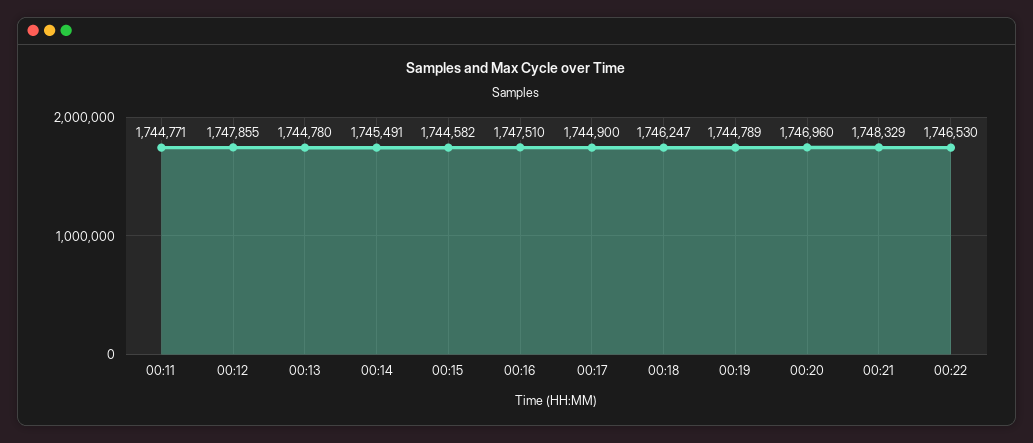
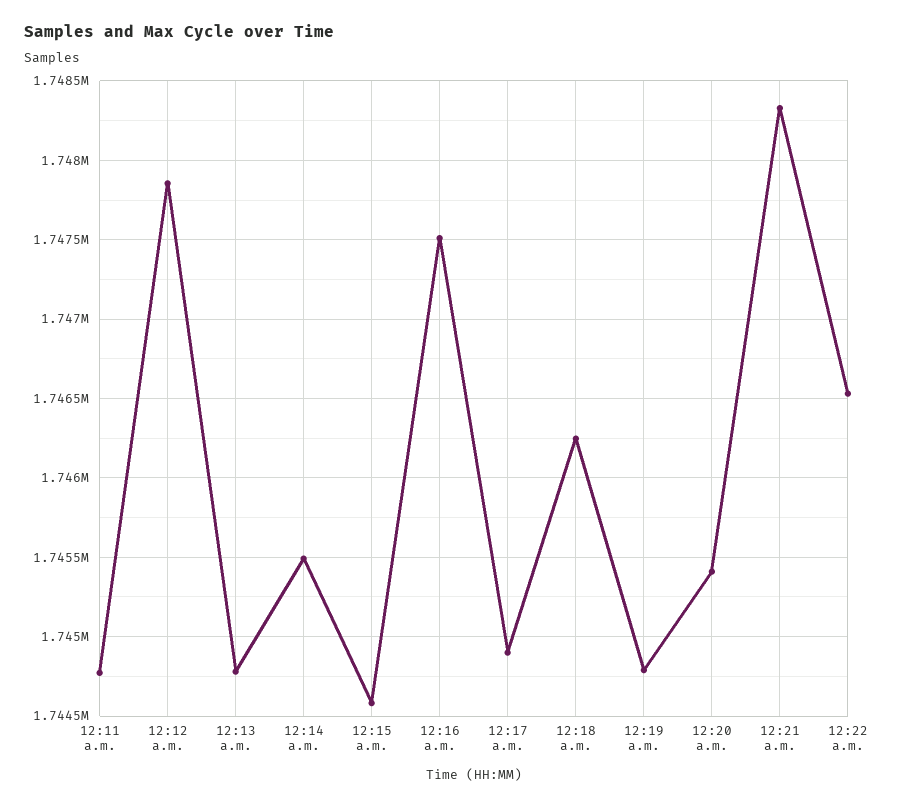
  {
    "00:11": 1744771,
    "00:12": 1747855,
    "00:13": 1744780,
    "00:14": 1745491,
    "00:15": 1744582,
    "00:16": 1747510,
    "00:17": 1744900,
    "00:18": 1746247,
    "00:19": 1744789,
-   "00:20": 1746960,
+   "00:20": 1745400,
    "00:21": 1748329,
    "00:22": 1746530
  }

